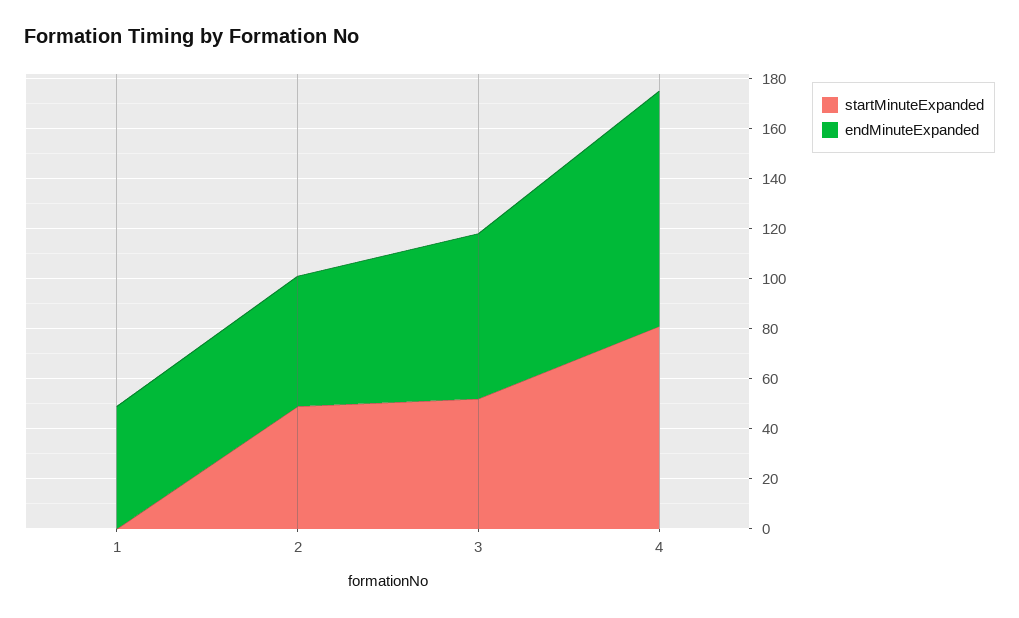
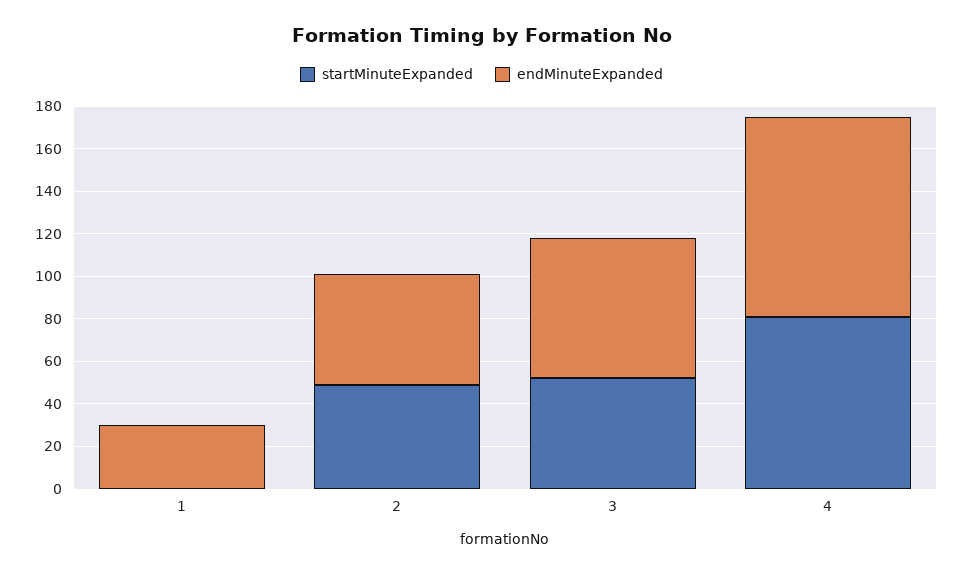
  {
    "startMinuteExpanded": {
      "1": 0,
      "2": 50,
      "3": 50,
      "4": 80
    },
    "endMinuteExpanded": {
-     "1": 50,
+     "1": 30,
      "2": 50,
      "3": 65,
      "4": 95
    }
  }

